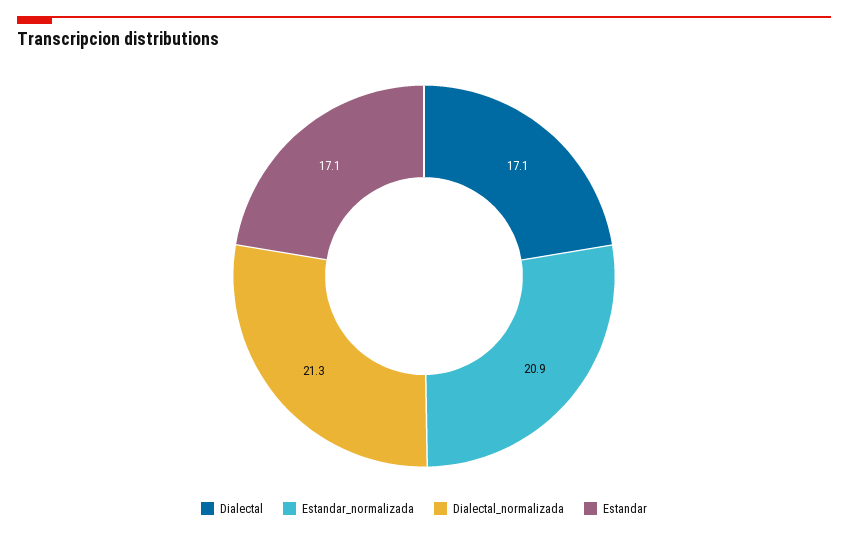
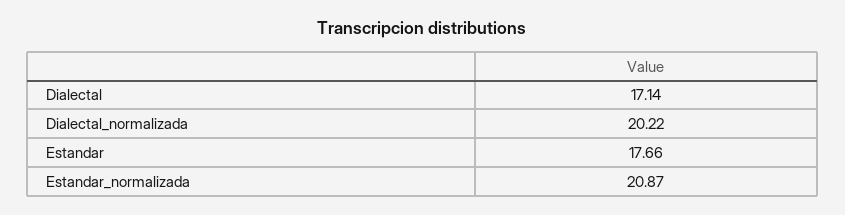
  {
    "Dialectal": 17.14,
    "Estandar_normalizada": 20.87,
-   "Dialectal_normalizada": 21.3,
+   "Dialectal_normalizada": 20.22,
-   "Estandar": 17.1
+   "Estandar": 17.66
  }

